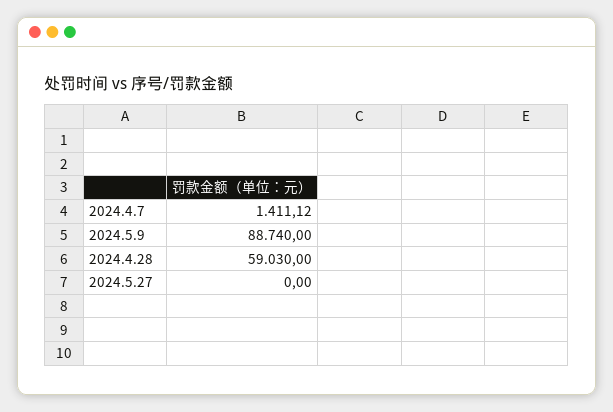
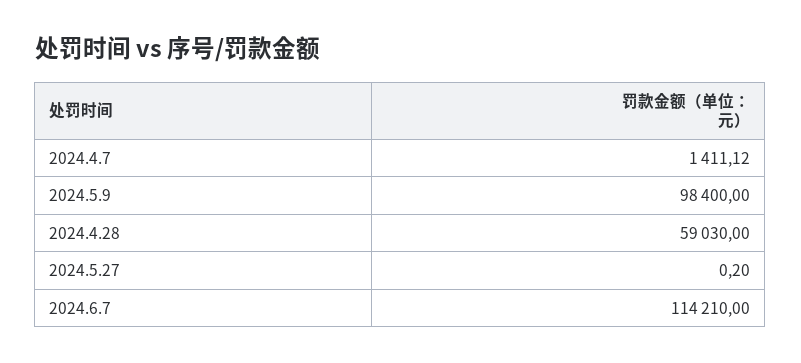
  {
    "2024.4.7": 1411.12,
-   "2024.5.9": 88740,
+   "2024.5.9": 98400,
    "2024.4.28": 59030,
-   "2024.5.27": 0
+   "2024.5.27": 0.2,
+   "2024.6.7": 114210
  }

